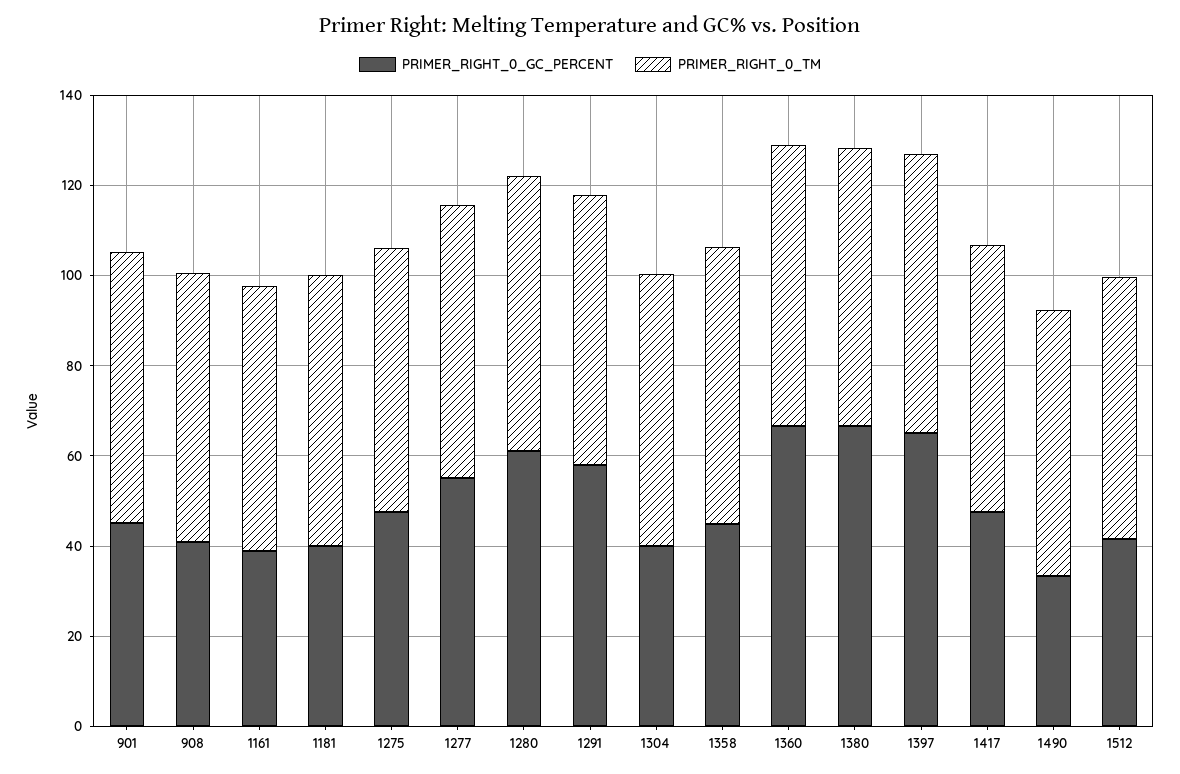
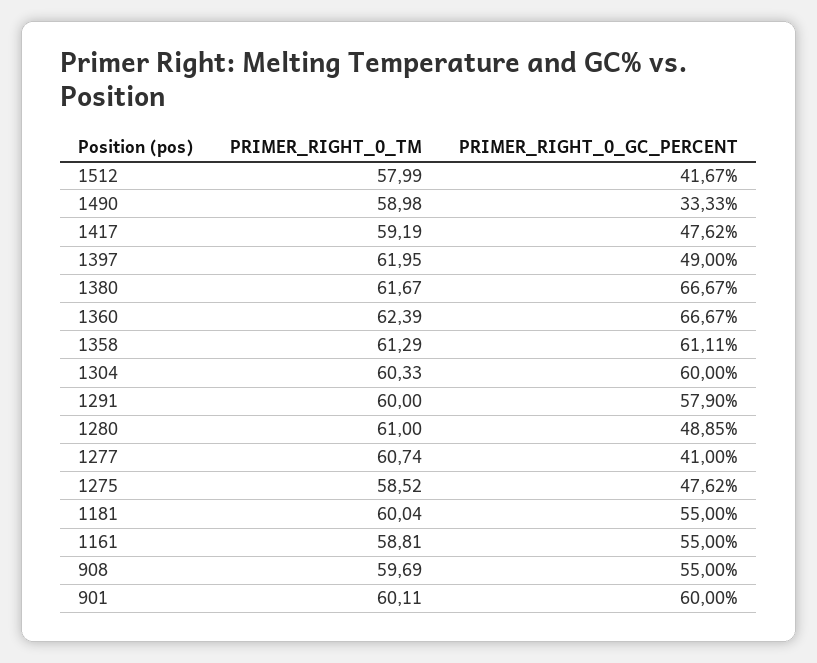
  {
    "PRIMER_RIGHT_0_GC_PERCENT": {
-     "901": 45,
+     "901": 60,
-     "908": 40,
+     "908": 55,
-     "1161": 40,
+     "1161": 55,
-     "1181": 40,
+     "1181": 55,
      "1275": 47.62,
-     "1277": 55,
+     "1277": 41,
-     "1280": 60,
+     "1280": 48.85,
      "1291": 57.9,
-     "1304": 40,
+     "1304": 60,
-     "1358": 45,
+     "1358": 61.11,
      "1360": 66.67,
      "1380": 66.67,
-     "1397": 65,
+     "1397": 49,
      "1417": 47.62,
      "1490": 33.33,
      "1512": 41.67
    },
    "PRIMER_RIGHT_0_TM": {
      "901": 60.11,
      "908": 59.69,
      "1161": 58.81,
      "1181": 60.04,
      "1275": 58.52,
      "1277": 60.74,
      "1280": 61,
      "1291": 60,
      "1304": 60.33,
      "1358": 61.29,
      "1360": 62.39,
      "1380": 61.67,
      "1397": 61.95,
      "1417": 59.19,
      "1490": 58.98,
      "1512": 57.99
    }
  }

